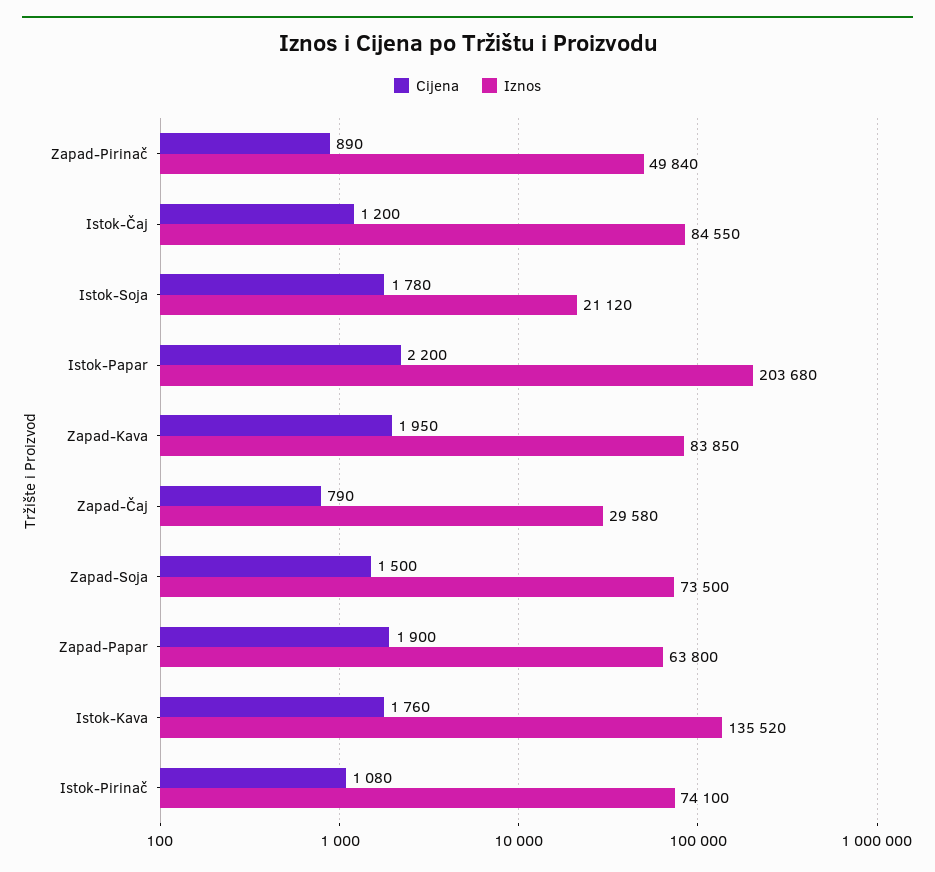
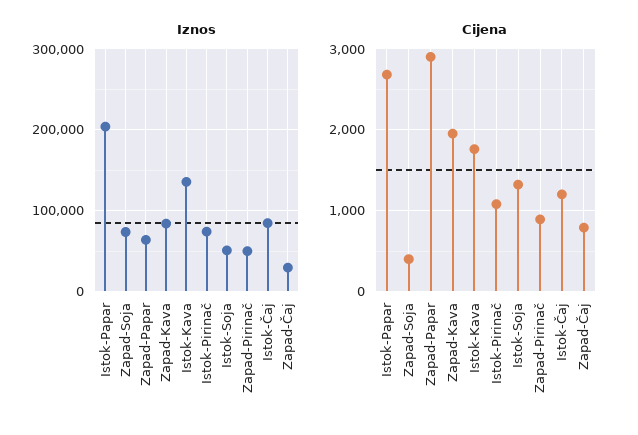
  {
    "Cijena": {
      "Zapad-Pirinač": 890,
      "Istok-Čaj": 1200,
-     "Istok-Soja": 1780,
+     "Istok-Soja": 1300,
-     "Istok-Papar": 2200,
+     "Istok-Papar": 2700,
      "Zapad-Kava": 1950,
      "Zapad-Čaj": 790,
-     "Zapad-Soja": 1500,
+     "Zapad-Soja": 400,
-     "Zapad-Papar": 1900,
+     "Zapad-Papar": 2900,
      "Istok-Kava": 1760,
      "Istok-Pirinač": 1080
    },
    "Iznos": {
      "Zapad-Pirinač": 49840,
      "Istok-Čaj": 84550,
-     "Istok-Soja": 21120,
+     "Istok-Soja": 50000,
      "Istok-Papar": 203680,
      "Zapad-Kava": 83850,
      "Zapad-Čaj": 29580,
      "Zapad-Soja": 73500,
      "Zapad-Papar": 63800,
      "Istok-Kava": 135520,
      "Istok-Pirinač": 74100
    }
  }

